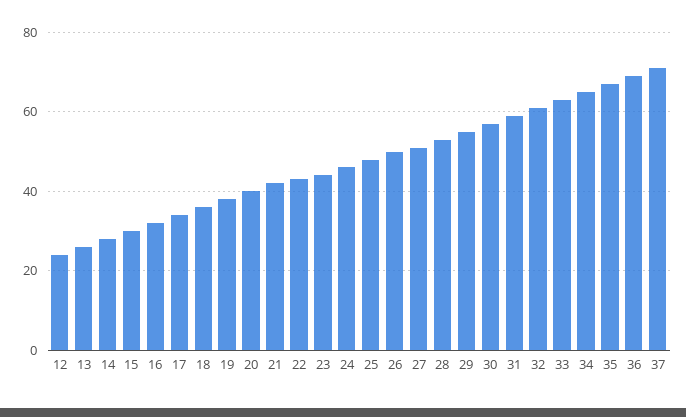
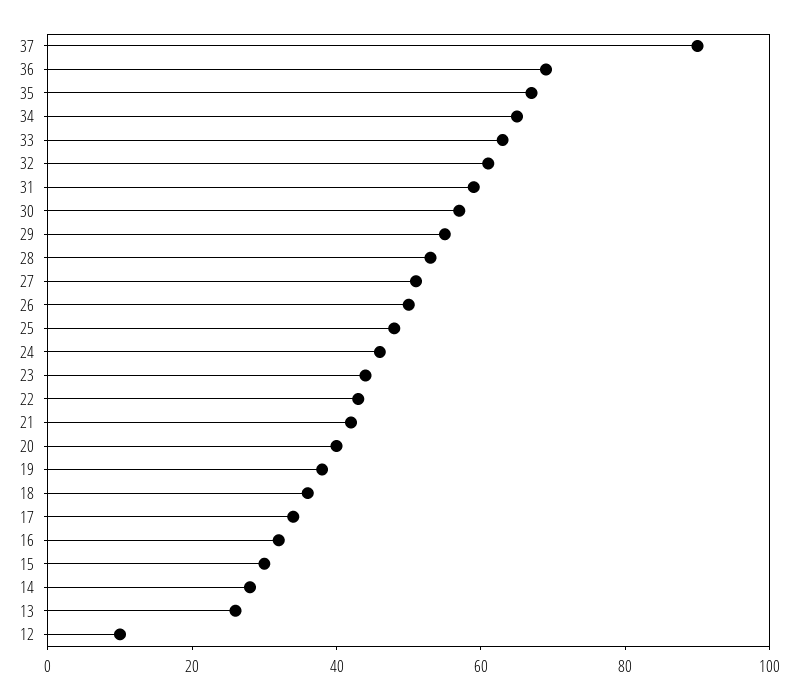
  {
-   "12": 25,
+   "12": 10,
    "13": 25,
    "14": 30,
    "15": 30,
    "16": 30,
    "17": 35,
    "18": 35,
    "19": 40,
    "20": 40,
    "21": 40,
    "22": 45,
    "23": 45,
    "24": 45,
    "25": 50,
    "26": 50,
    "27": 50,
    "28": 55,
    "29": 55,
    "30": 55,
    "31": 60,
    "32": 60,
    "33": 65,
    "34": 65,
    "35": 65,
    "36": 70,
-   "37": 70
+   "37": 90
  }

